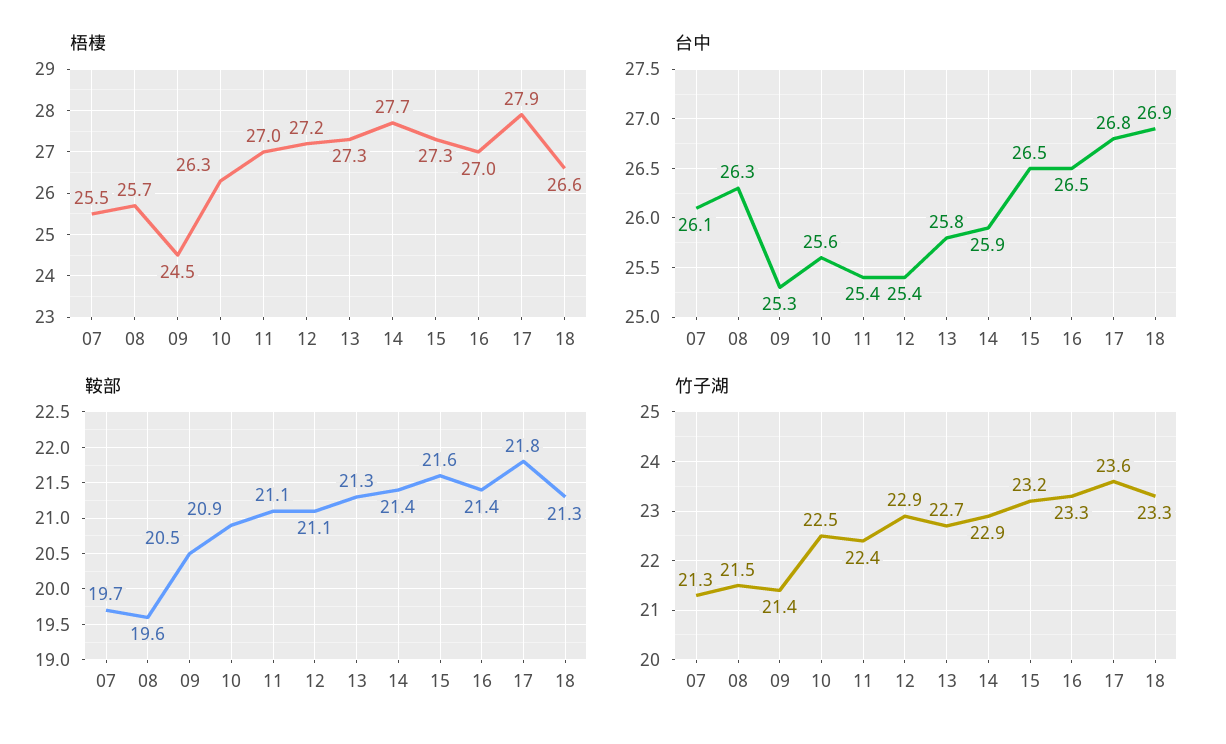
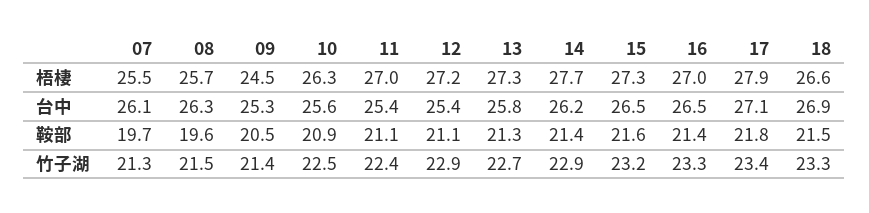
  {
    "梧棲": {
      "07": 25.5,
      "08": 25.7,
      "09": 24.5,
      "10": 26.3,
      "11": 27,
      "12": 27.2,
      "13": 27.3,
      "14": 27.7,
      "15": 27.3,
      "16": 27,
      "17": 27.9,
      "18": 26.6
    },
    "台中": {
      "07": 26.1,
      "08": 26.3,
      "09": 25.3,
      "10": 25.6,
      "11": 25.4,
      "12": 25.4,
      "13": 25.8,
-     "14": 25.9,
+     "14": 26.2,
      "15": 26.5,
      "16": 26.5,
-     "17": 26.8,
+     "17": 27.1,
      "18": 26.9
    },
    "鞍部": {
      "07": 19.7,
      "08": 19.6,
      "09": 20.5,
      "10": 20.9,
      "11": 21.1,
      "12": 21.1,
      "13": 21.3,
      "14": 21.4,
      "15": 21.6,
      "16": 21.4,
      "17": 21.8,
-     "18": 21.3
+     "18": 21.5
    },
    "竹子湖": {
      "07": 21.3,
      "08": 21.5,
      "09": 21.4,
      "10": 22.5,
      "11": 22.4,
      "12": 22.9,
      "13": 22.7,
      "14": 22.9,
      "15": 23.2,
      "16": 23.3,
-     "17": 23.6,
+     "17": 23.4,
      "18": 23.3
    }
  }

